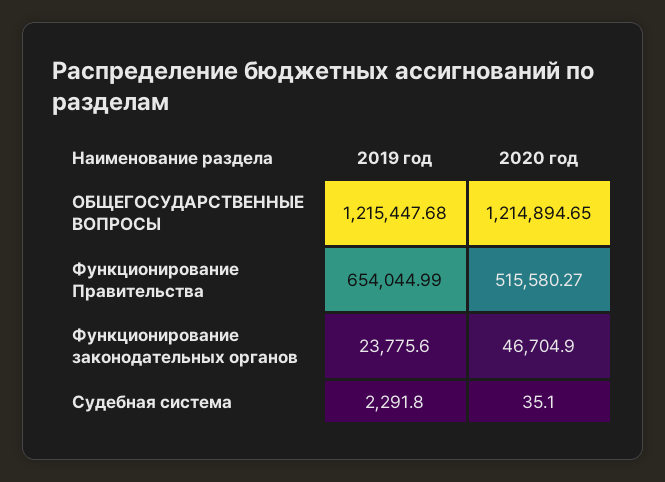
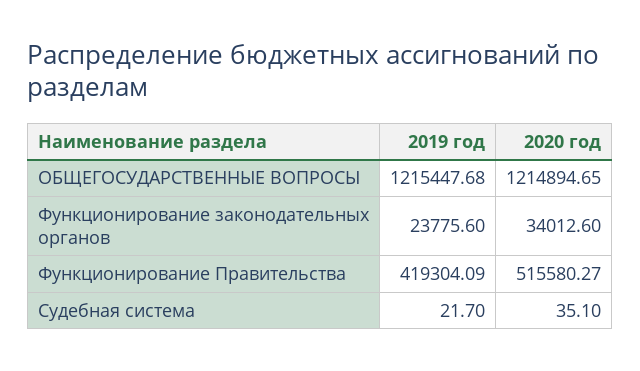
  {
    "2019 год": {
      "ОБЩЕГОСУДАРСТВЕННЫЕ ВОПРОСЫ": 1215447.68,
-     "Функционирование Правительства": 654044.99,
+     "Функционирование Правительства": 419304.09,
      "Функционирование законодательных органов": 23775.6,
-     "Судебная система": 2291.8
+     "Судебная система": 21.7
    },
    "2020 год": {
      "ОБЩЕГОСУДАРСТВЕННЫЕ ВОПРОСЫ": 1214894.65,
      "Функционирование Правительства": 515580.27,
-     "Функционирование законодательных органов": 46704.9,
+     "Функционирование законодательных органов": 34012.6,
      "Судебная система": 35.1
    }
  }

